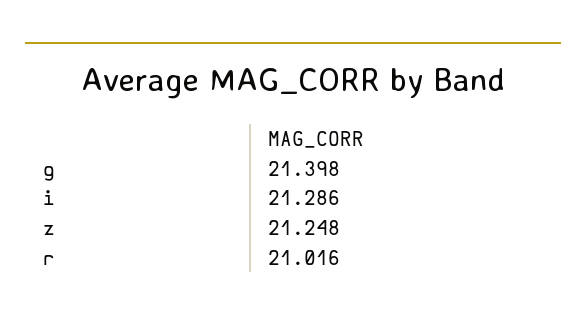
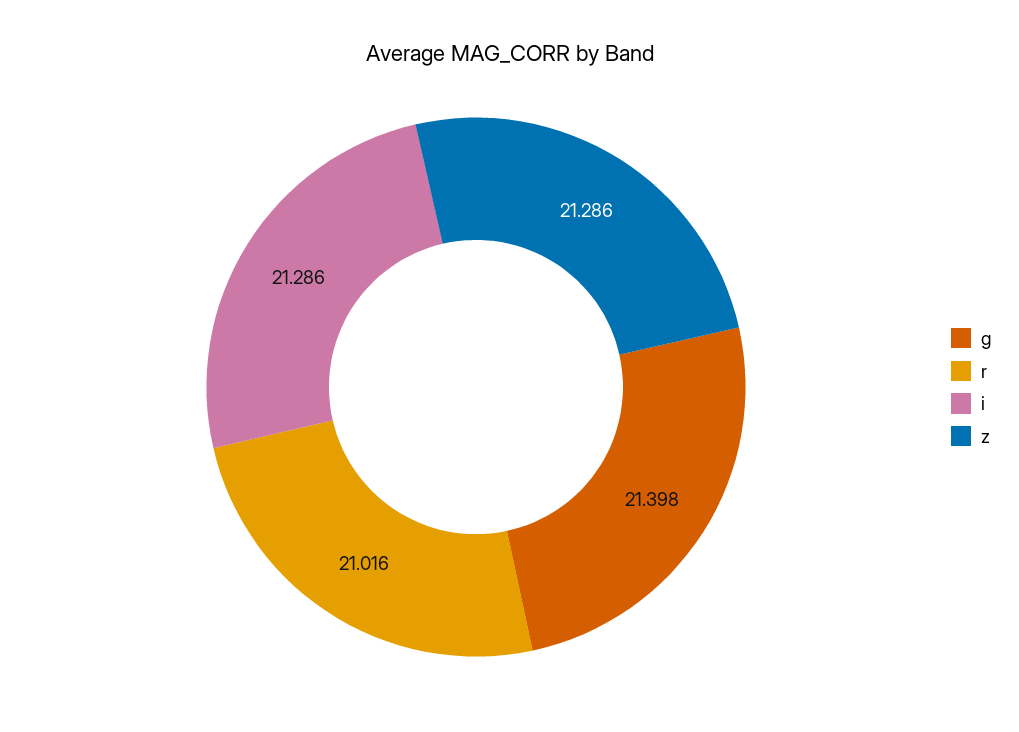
  {
    "g": 21.398,
    "i": 21.286,
-   "z": 21.248,
+   "z": 21.286,
    "r": 21.016
  }

